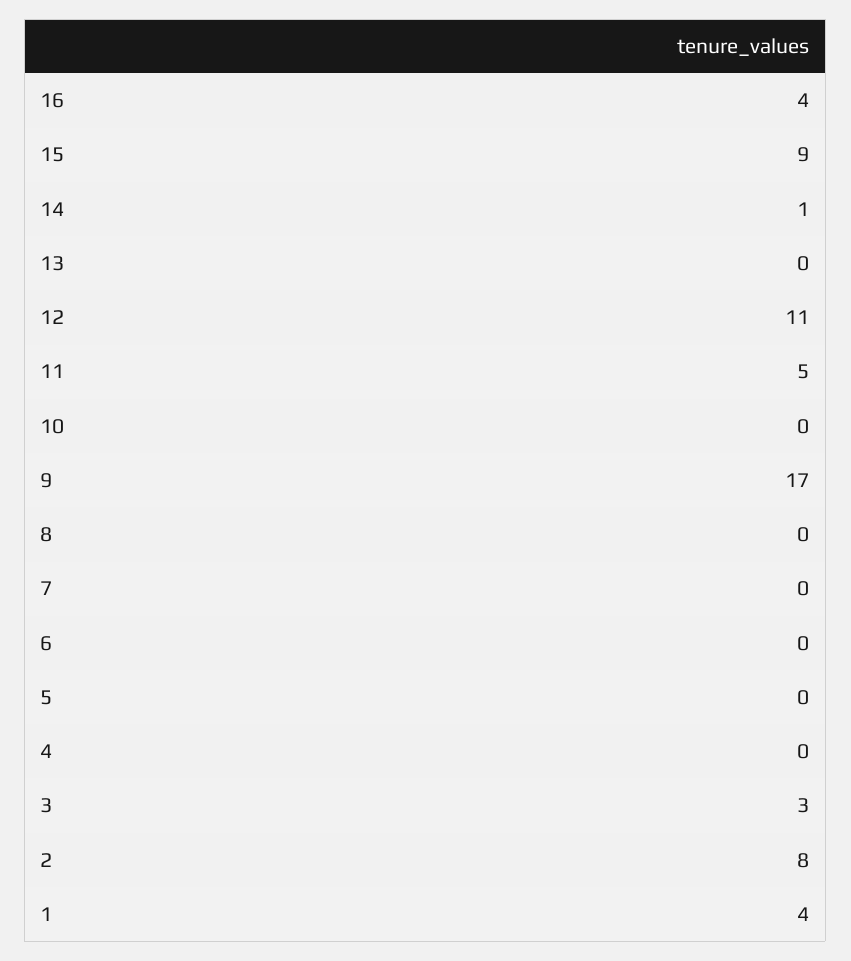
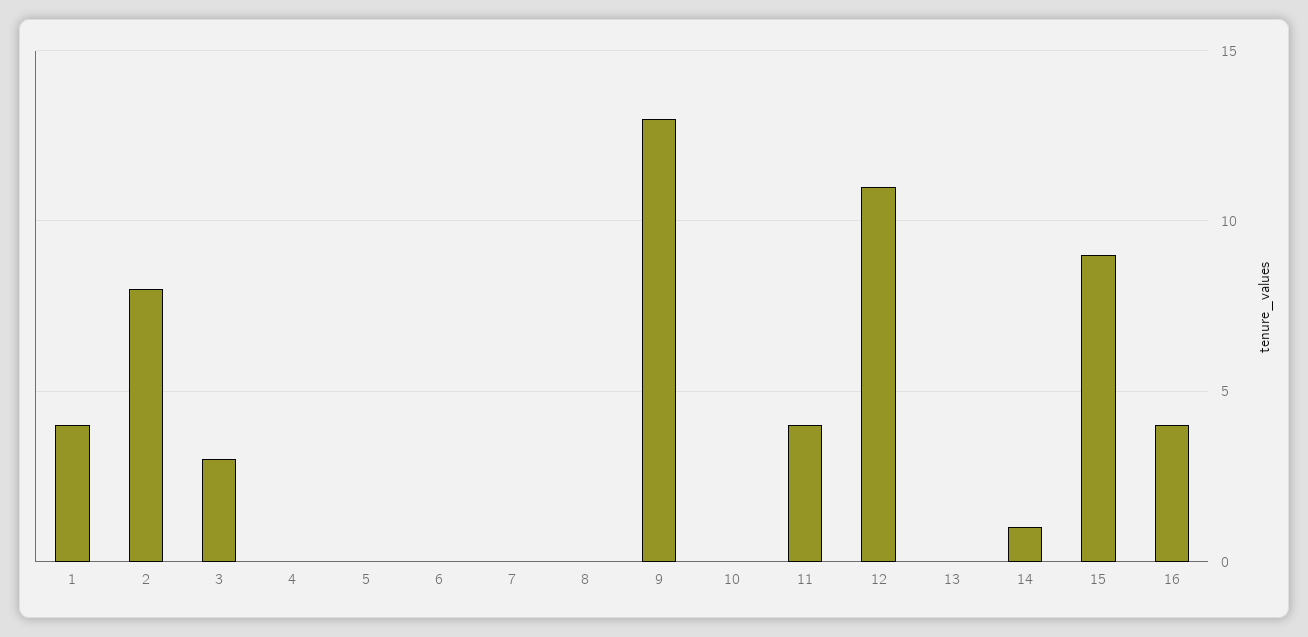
  {
    "16": 4,
    "15": 9,
    "14": 1,
    "13": 0,
    "12": 11,
-   "11": 5,
+   "11": 4,
    "10": 0,
-   "9": 17,
+   "9": 13,
    "8": 0,
    "7": 0,
    "6": 0,
    "5": 0,
    "4": 0,
    "3": 3,
    "2": 8,
    "1": 4
  }

